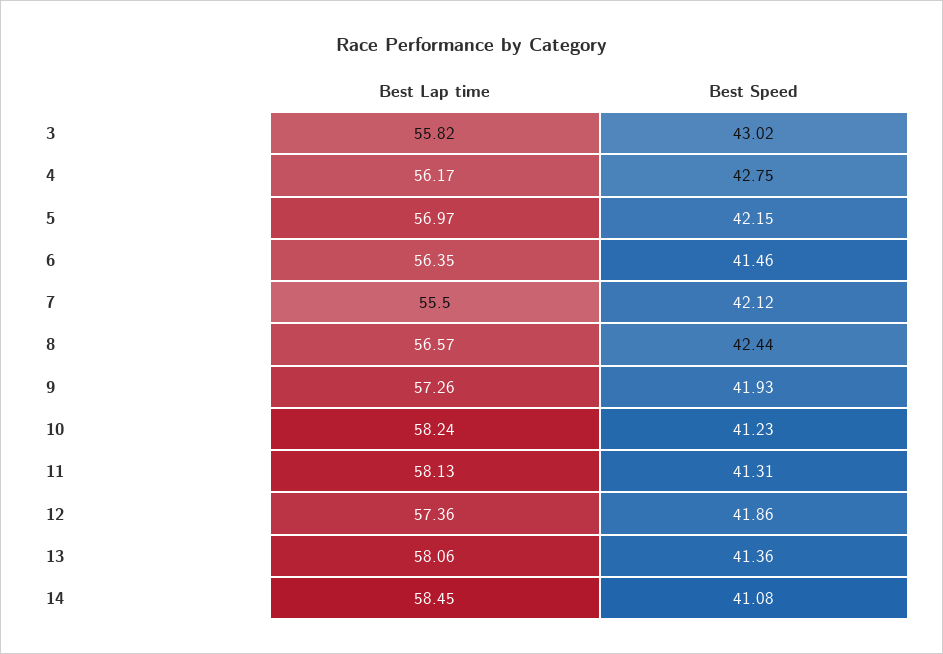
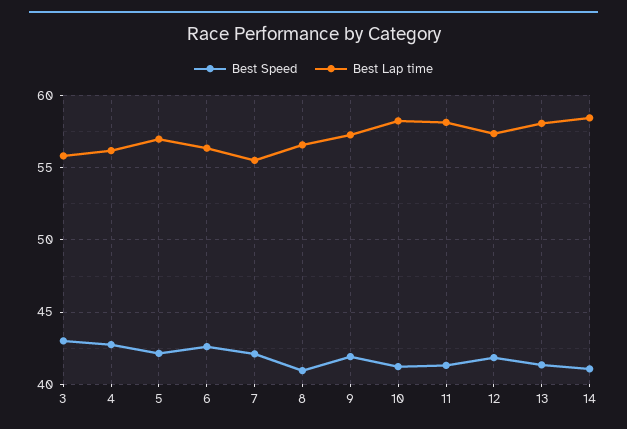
  {
    "Best Lap time": {
      "3": 55.82,
      "4": 56.17,
      "5": 56.97,
      "6": 56.35,
      "7": 55.5,
      "8": 56.57,
      "9": 57.26,
      "10": 58.24,
      "11": 58.13,
      "12": 57.36,
      "13": 58.06,
      "14": 58.45
    },
    "Best Speed": {
      "3": 43.02,
      "4": 42.75,
      "5": 42.15,
-     "6": 41.46,
+     "6": 42.5,
      "7": 42.12,
-     "8": 42.44,
+     "8": 41,
      "9": 41.93,
      "10": 41.23,
      "11": 41.31,
      "12": 41.86,
      "13": 41.36,
      "14": 41.08
    }
  }

